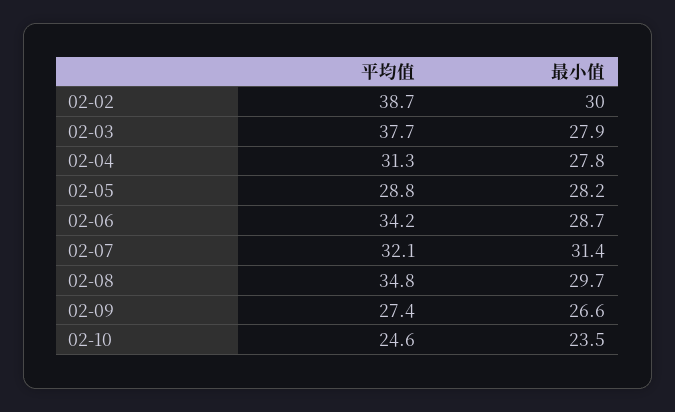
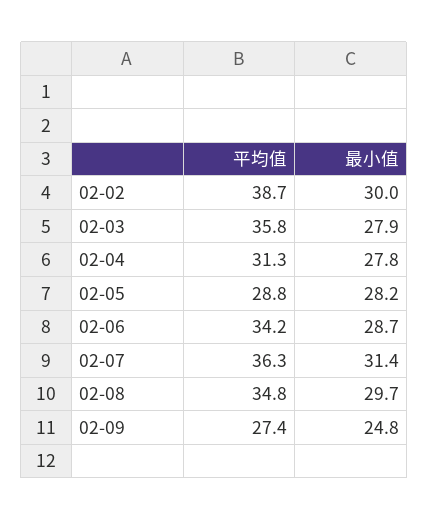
  {
    "平均值": {
      "02-02": 38.7,
-     "02-03": 37.7,
+     "02-03": 35.8,
      "02-04": 31.3,
      "02-05": 28.8,
      "02-06": 34.2,
-     "02-07": 32.1,
+     "02-07": 36.3,
      "02-08": 34.8,
-     "02-09": 27.4,
+     "02-09": 27.4
-     "02-10": 24.6
    },
    "最小值": {
      "02-02": 30,
      "02-03": 27.9,
      "02-04": 27.8,
      "02-05": 28.2,
      "02-06": 28.7,
      "02-07": 31.4,
      "02-08": 29.7,
-     "02-09": 26.6,
+     "02-09": 24.8
-     "02-10": 23.5
    }
  }

